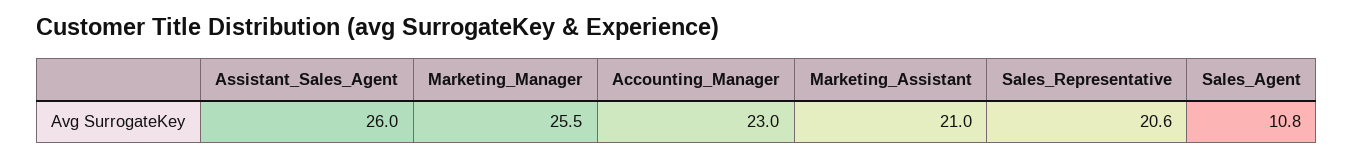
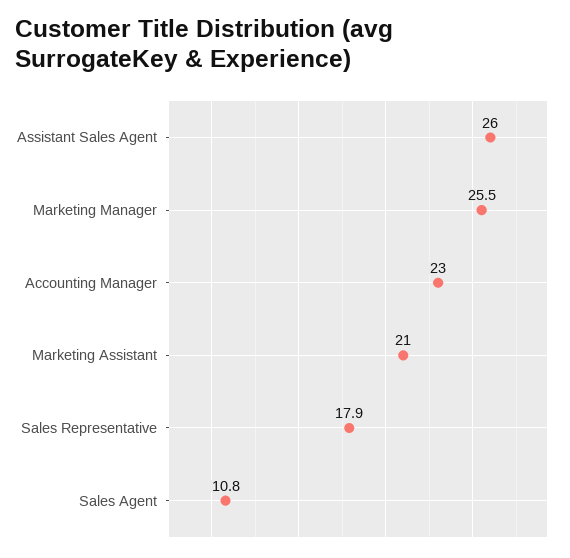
  {
    "Assistant_Sales_Agent": 26,
    "Marketing_Manager": 25.5,
    "Accounting_Manager": 23,
    "Marketing_Assistant": 21,
-   "Sales_Representative": 20.6,
+   "Sales_Representative": 17.9,
    "Sales_Agent": 10.8
  }

